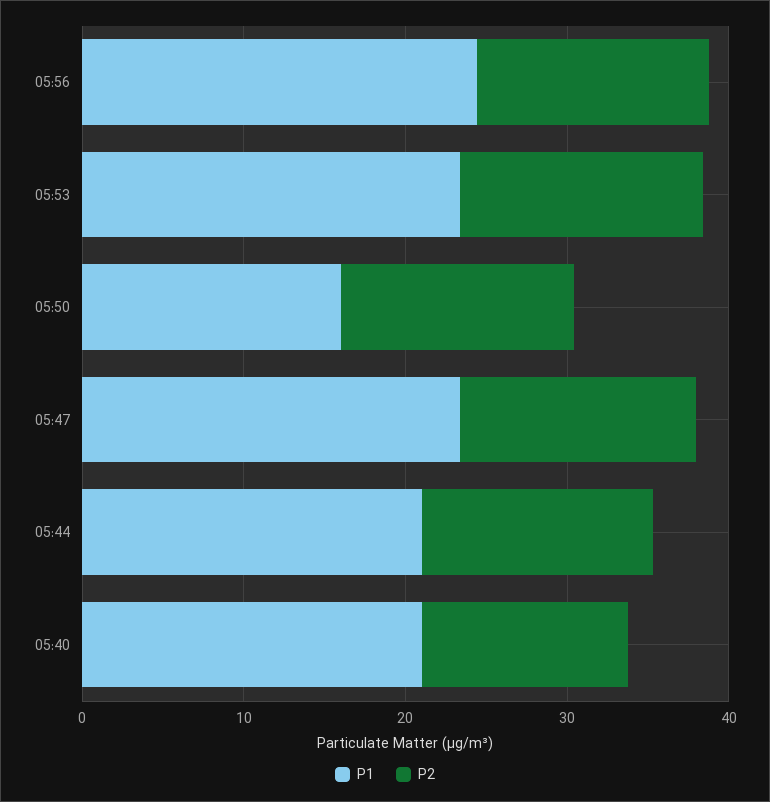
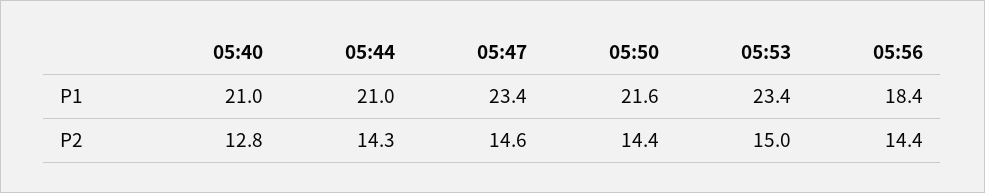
  {
    "P1": {
-     "05:56": 24,
+     "05:56": 18.4,
      "05:53": 23.4,
-     "05:50": 16,
+     "05:50": 21.6,
      "05:47": 23.4,
      "05:44": 21,
      "05:40": 21
    },
    "P2": {
      "05:56": 14.4,
      "05:53": 15,
      "05:50": 14.4,
      "05:47": 14.6,
      "05:44": 14.3,
      "05:40": 12.8
    }
  }

